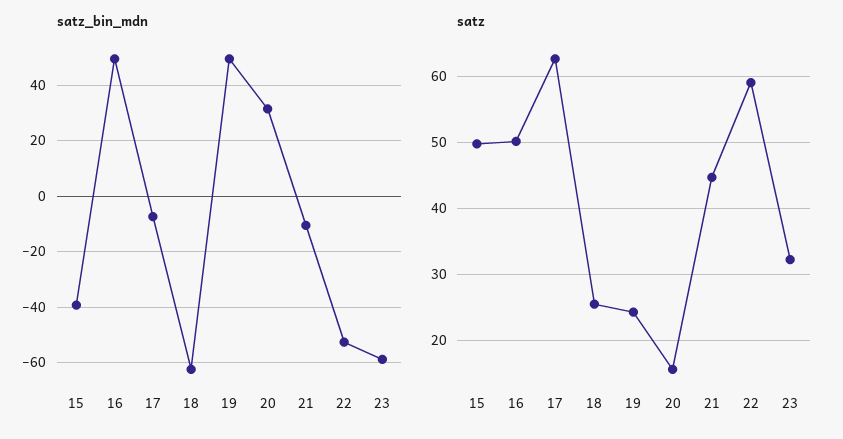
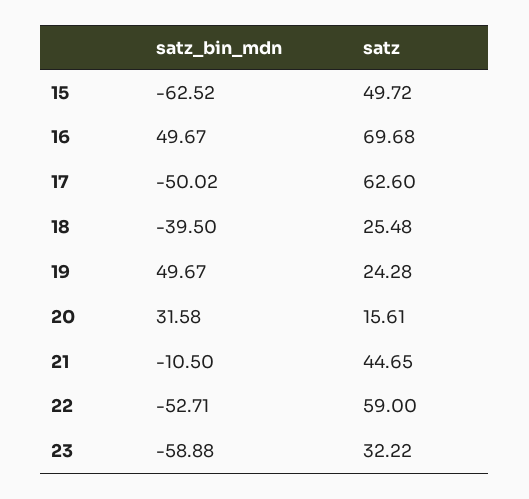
  {
    "satz_bin_mdn": {
-     "15": -40,
+     "15": -62.52,
      "16": 49.67,
-     "17": -7.5,
+     "17": -50.02,
-     "18": -62.5,
+     "18": -39.5,
      "19": 49.67,
      "20": 31.58,
      "21": -10.5,
      "22": -52.71,
      "23": -58.88
    },
    "satz": {
      "15": 49.72,
-     "16": 50,
+     "16": 69.68,
      "17": 62.6,
      "18": 25.48,
      "19": 24.28,
      "20": 15.61,
      "21": 44.65,
      "22": 59,
      "23": 32.22
    }
  }

